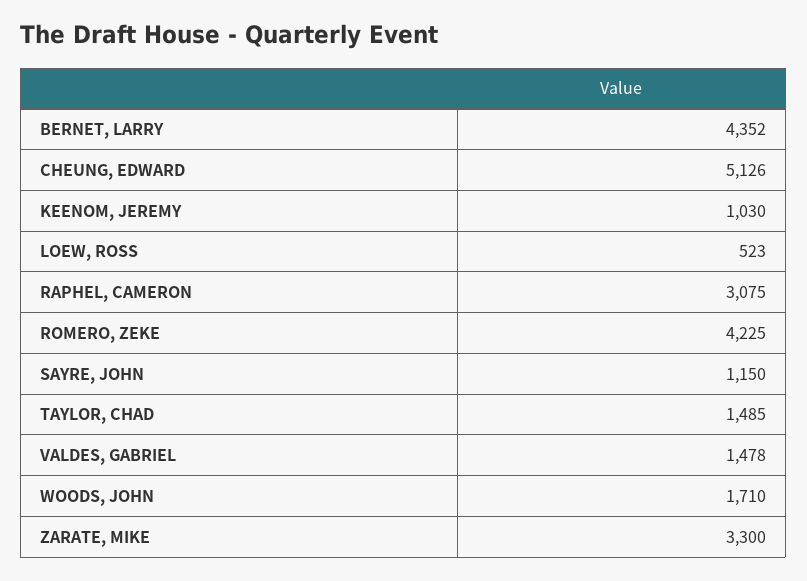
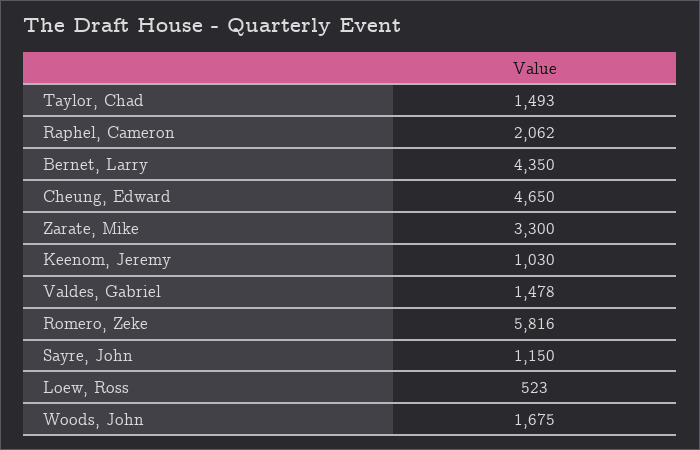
  {
-   "BERNET, LARRY": 4352,
+   "BERNET, LARRY": 4350,
-   "CHEUNG, EDWARD": 5126,
+   "CHEUNG, EDWARD": 4650,
    "KEENOM, JEREMY": 1030,
    "LOEW, ROSS": 523,
-   "RAPHEL, CAMERON": 3075,
+   "RAPHEL, CAMERON": 2062,
-   "ROMERO, ZEKE": 4225,
+   "ROMERO, ZEKE": 5816,
    "SAYRE, JOHN": 1150,
-   "TAYLOR, CHAD": 1485,
+   "TAYLOR, CHAD": 1493,
    "VALDES, GABRIEL": 1478,
-   "WOODS, JOHN": 1710,
+   "WOODS, JOHN": 1675,
    "ZARATE, MIKE": 3300
  }

